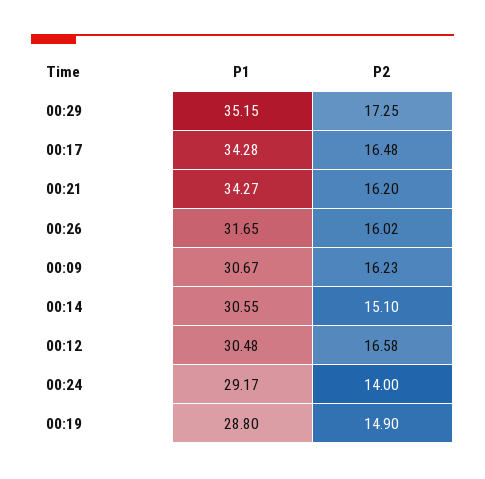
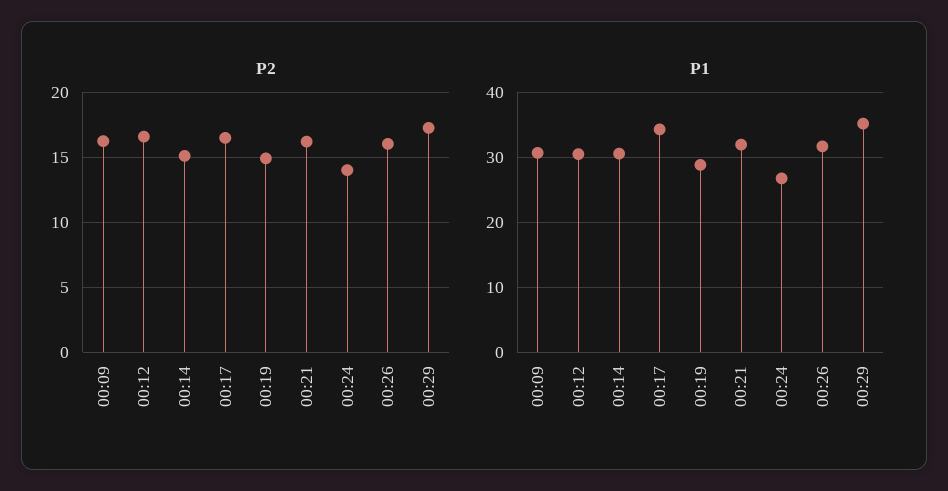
  {
    "P1": {
      "00:29": 35.15,
      "00:17": 34.28,
-     "00:21": 34.27,
+     "00:21": 32,
      "00:26": 31.65,
      "00:09": 30.67,
      "00:14": 30.55,
      "00:12": 30.48,
-     "00:24": 29.17,
+     "00:24": 27,
      "00:19": 28.8
    },
    "P2": {
      "00:29": 17.25,
      "00:17": 16.48,
      "00:21": 16.2,
      "00:26": 16.02,
      "00:09": 16.23,
      "00:14": 15.1,
      "00:12": 16.58,
      "00:24": 14,
      "00:19": 14.9
    }
  }

